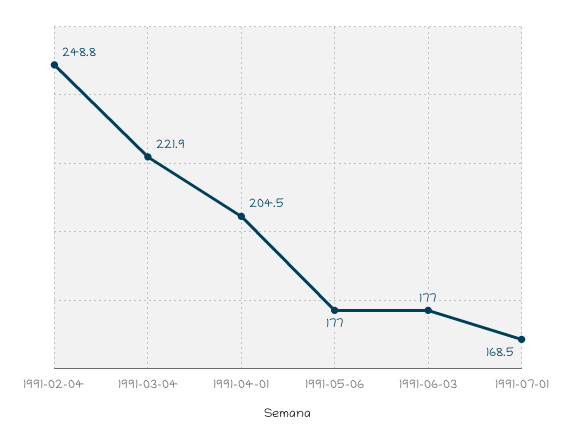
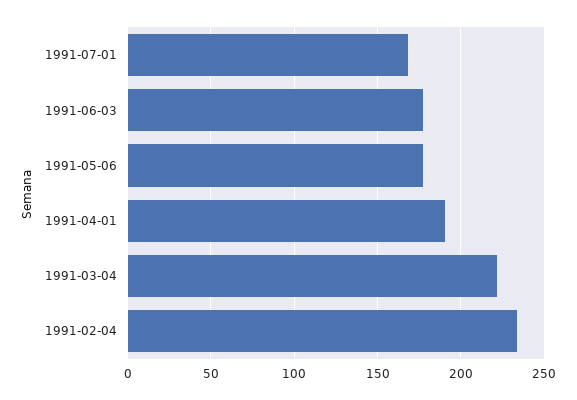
  {
-   "1991-02-04": 248.8,
+   "1991-02-04": 235,
    "1991-03-04": 221.9,
-   "1991-04-01": 204.5,
+   "1991-04-01": 190,
    "1991-05-06": 177,
    "1991-06-03": 177,
    "1991-07-01": 168.5
  }

